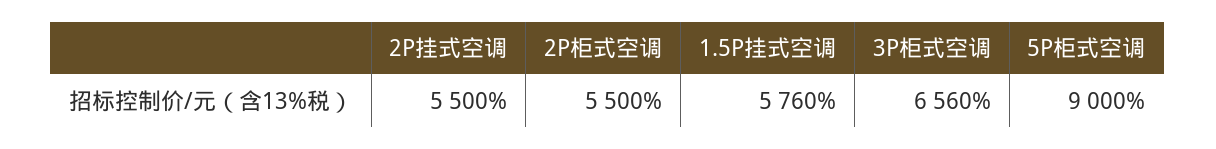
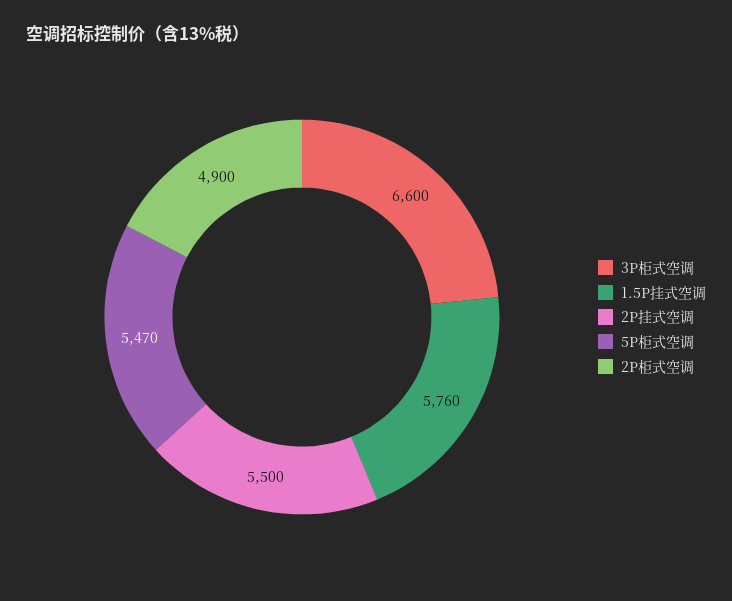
  {
    "2P挂式空调": 5500,
-   "2P柜式空调": 5500,
+   "2P柜式空调": 4900,
    "1.5P挂式空调": 5760,
-   "3P柜式空调": 6560,
+   "3P柜式空调": 6600,
-   "5P柜式空调": 9000
+   "5P柜式空调": 5470
  }

